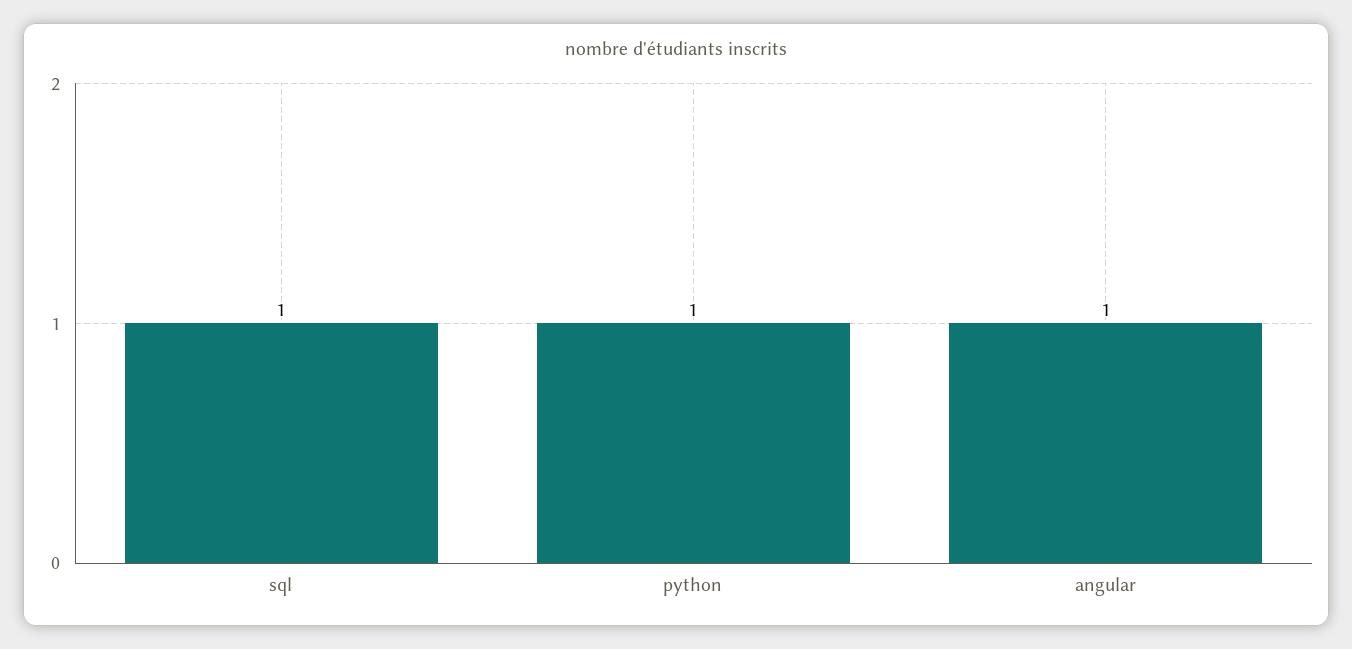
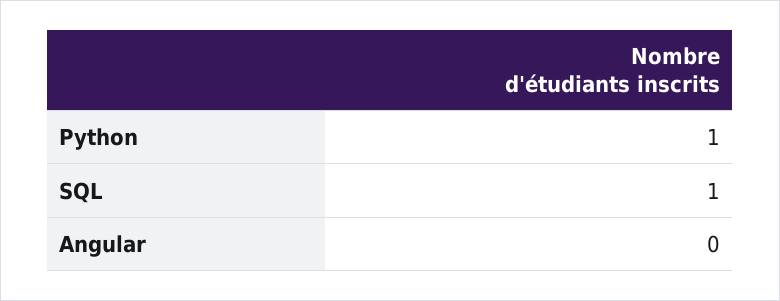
  {
    "sql": 1,
    "python": 1,
-   "angular": 1
+   "angular": 0
  }

